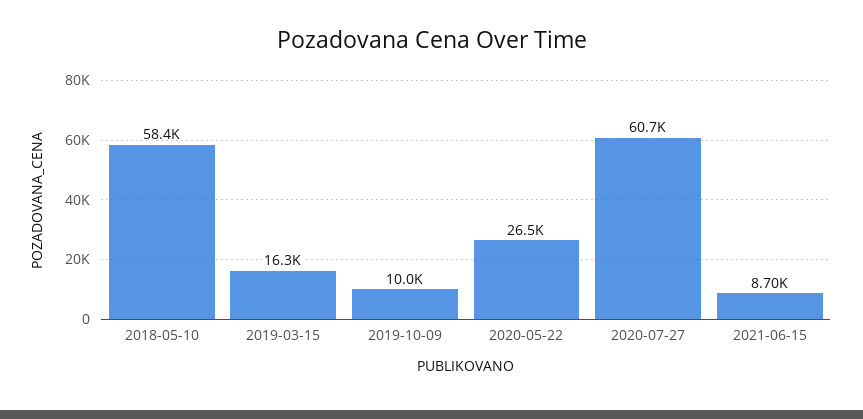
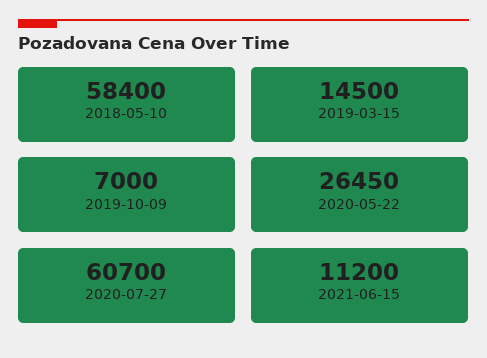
  {
    "2018-05-10": 58400,
-   "2019-03-15": 16300,
+   "2019-03-15": 14500,
-   "2019-10-09": 10000,
+   "2019-10-09": 7000,
    "2020-05-22": 26450,
    "2020-07-27": 60700,
-   "2021-06-15": 8700
+   "2021-06-15": 11200
  }

